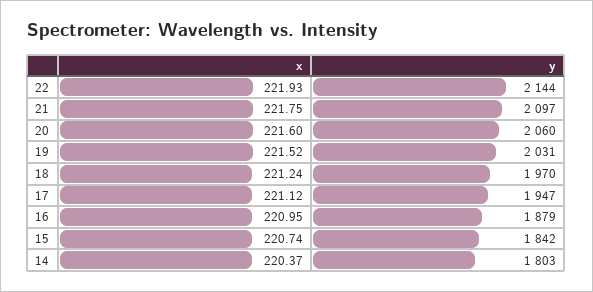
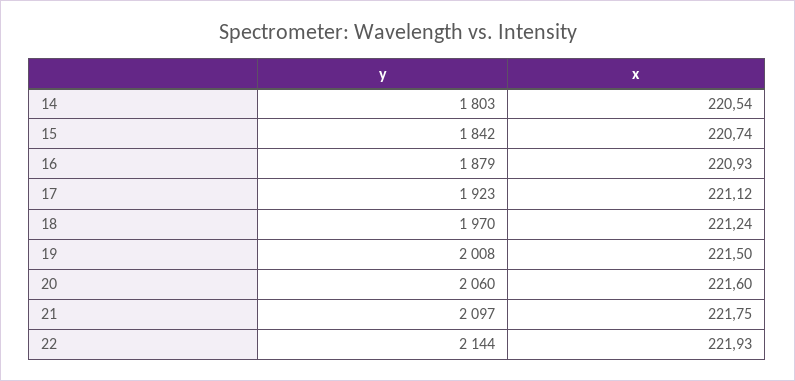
  {
    "x": {
      "22": 221.93,
      "21": 221.75,
      "20": 221.6,
-     "19": 221.52,
+     "19": 221.5,
      "18": 221.24,
      "17": 221.12,
-     "16": 220.95,
+     "16": 220.93,
      "15": 220.74,
-     "14": 220.37
+     "14": 220.54
    },
    "y": {
      "22": 2144,
      "21": 2097,
      "20": 2060,
-     "19": 2031,
+     "19": 2008,
      "18": 1970,
-     "17": 1947,
+     "17": 1923,
      "16": 1879,
      "15": 1842,
      "14": 1803
    }
  }

